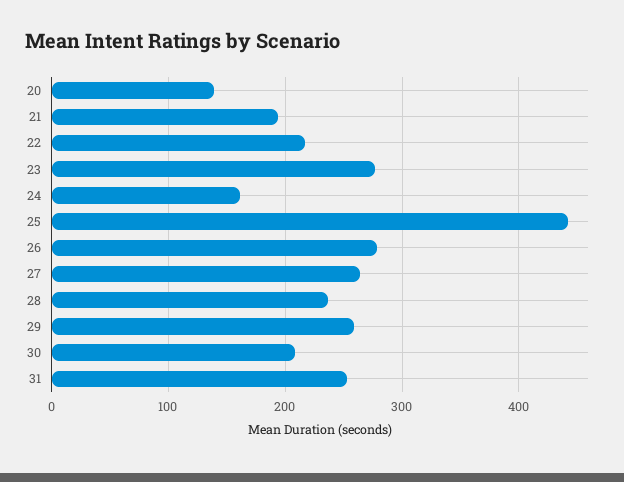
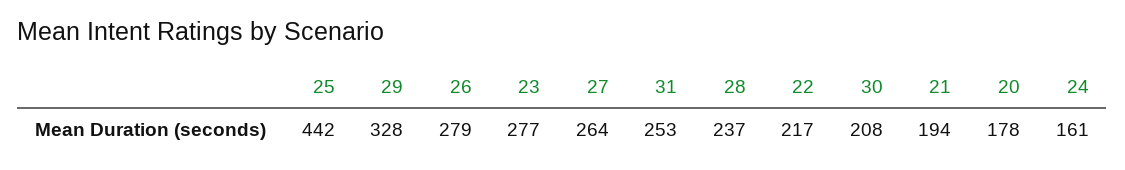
  {
-   "20": 140,
+   "20": 178,
    "21": 194,
    "22": 217,
    "23": 277,
    "24": 161,
    "25": 442,
    "26": 279,
    "27": 264,
    "28": 237,
-   "29": 260,
+   "29": 328,
    "30": 208,
    "31": 253
  }

